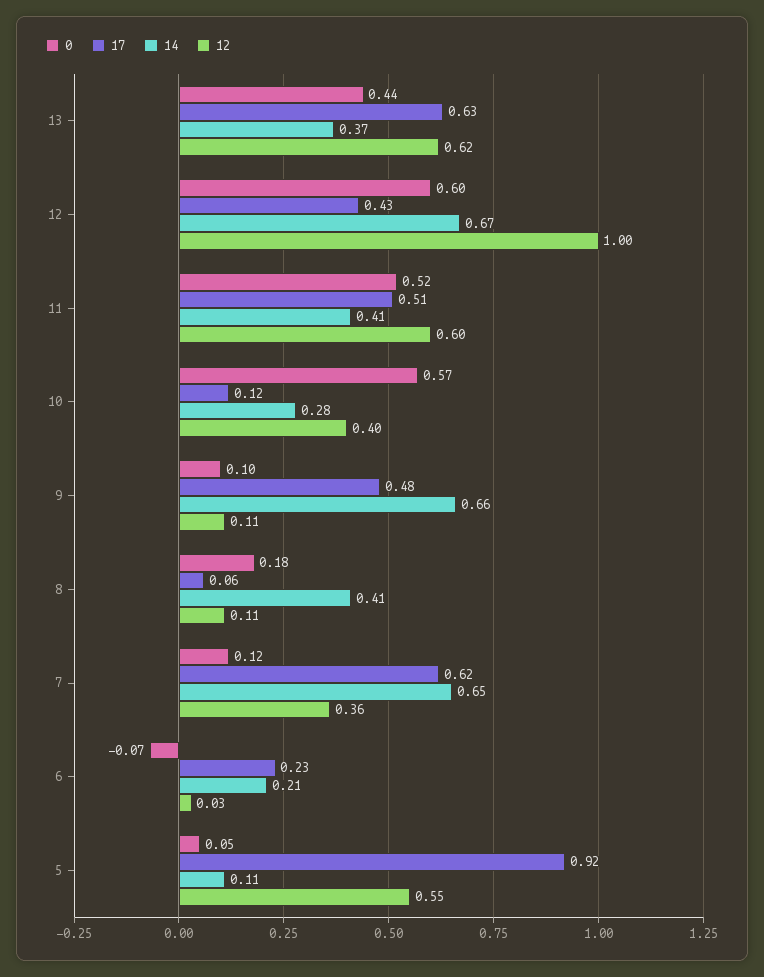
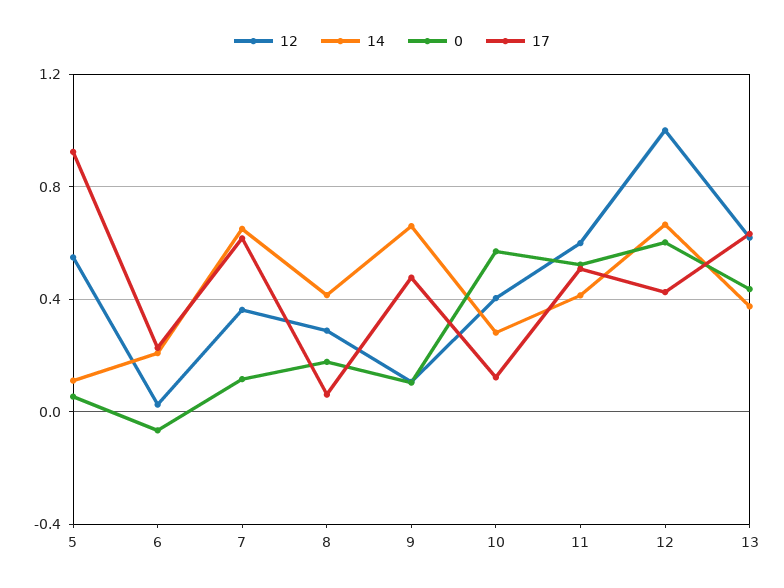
  {
    "0": {
      "13": 0.44,
      "12": 0.6,
      "11": 0.52,
      "10": 0.57,
      "9": 0.1,
      "8": 0.18,
      "7": 0.12,
      "6": -0.07,
      "5": 0.05
    },
    "17": {
      "13": 0.63,
      "12": 0.43,
      "11": 0.51,
      "10": 0.12,
      "9": 0.48,
      "8": 0.06,
      "7": 0.62,
      "6": 0.23,
      "5": 0.92
    },
    "14": {
      "13": 0.37,
      "12": 0.67,
      "11": 0.41,
      "10": 0.28,
      "9": 0.66,
      "8": 0.41,
      "7": 0.65,
      "6": 0.21,
      "5": 0.11
    },
    "12": {
      "13": 0.62,
      "12": 1,
      "11": 0.6,
      "10": 0.4,
      "9": 0.11,
-     "8": 0.11,
+     "8": 0.3,
      "7": 0.36,
      "6": 0.03,
      "5": 0.55
    }
  }

